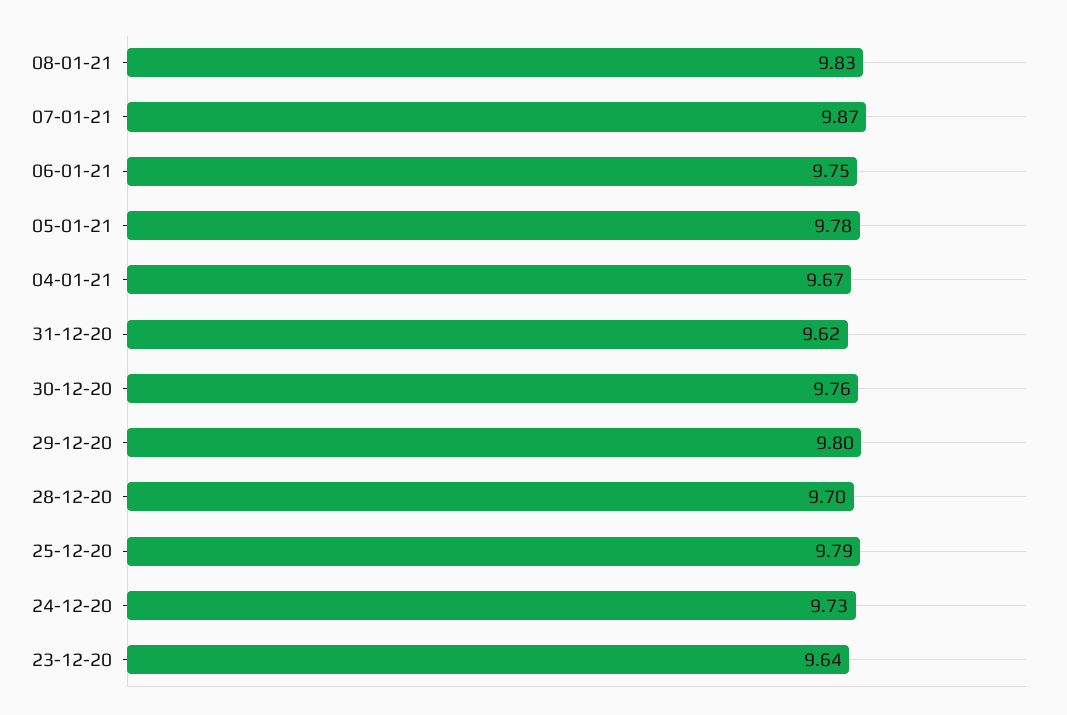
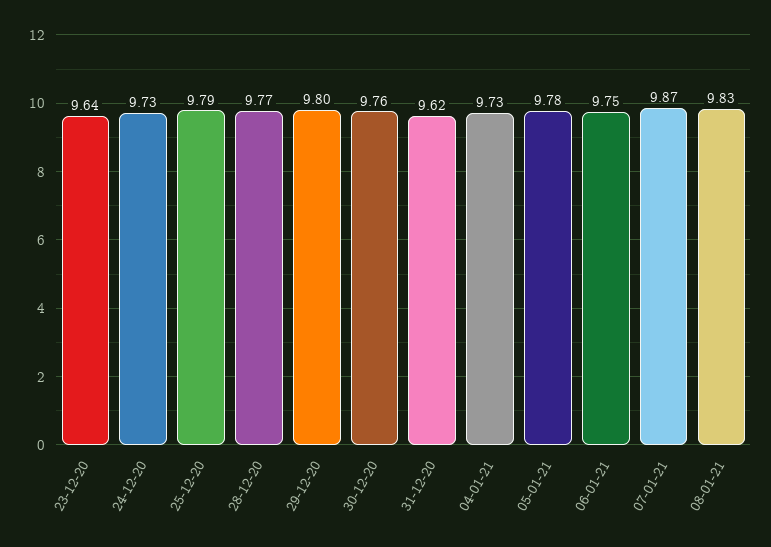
  {
    "08-01-21": 9.83,
    "07-01-21": 9.87,
    "06-01-21": 9.75,
    "05-01-21": 9.78,
-   "04-01-21": 9.67,
+   "04-01-21": 9.73,
    "31-12-20": 9.62,
    "30-12-20": 9.76,
    "29-12-20": 9.8,
-   "28-12-20": 9.7,
+   "28-12-20": 9.77,
    "25-12-20": 9.79,
    "24-12-20": 9.73,
    "23-12-20": 9.64
  }

